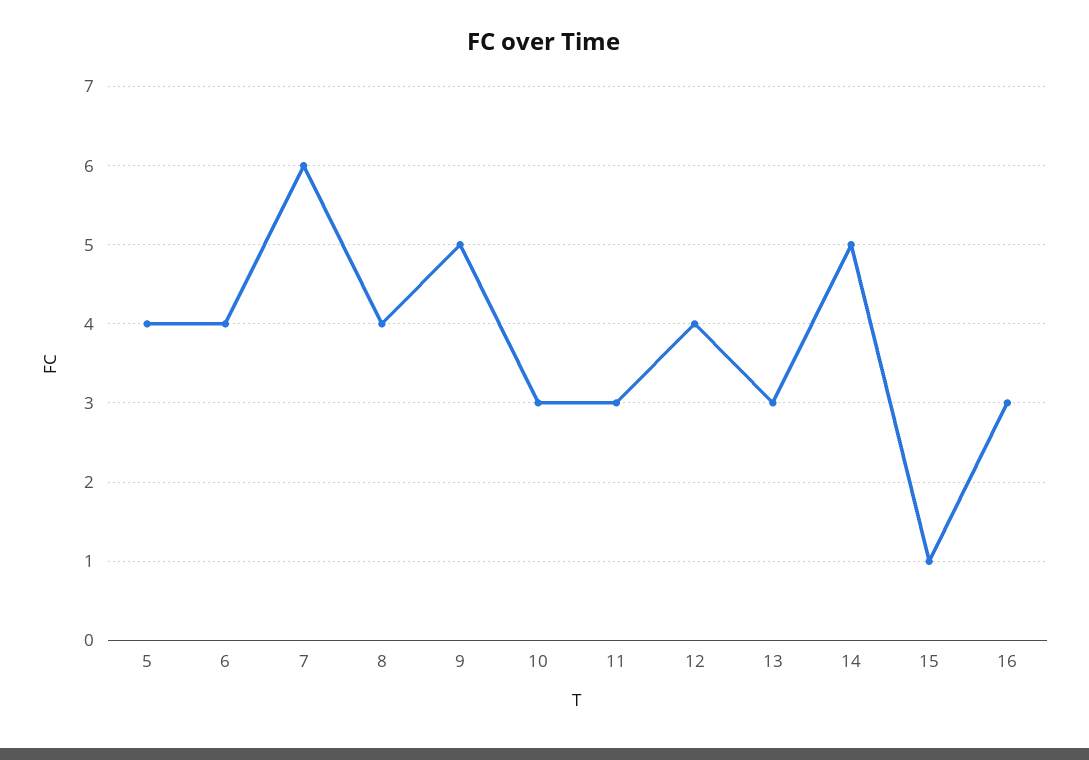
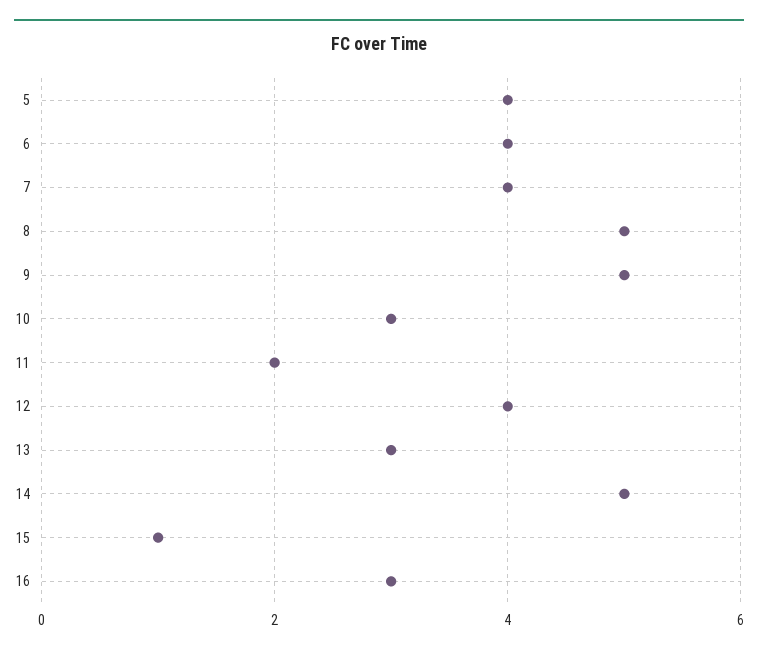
  {
    "5": 4,
    "6": 4,
-   "7": 6,
+   "7": 4,
-   "8": 4,
+   "8": 5,
    "9": 5,
    "10": 3,
-   "11": 3,
+   "11": 2,
    "12": 4,
    "13": 3,
    "14": 5,
    "15": 1,
    "16": 3
  }

